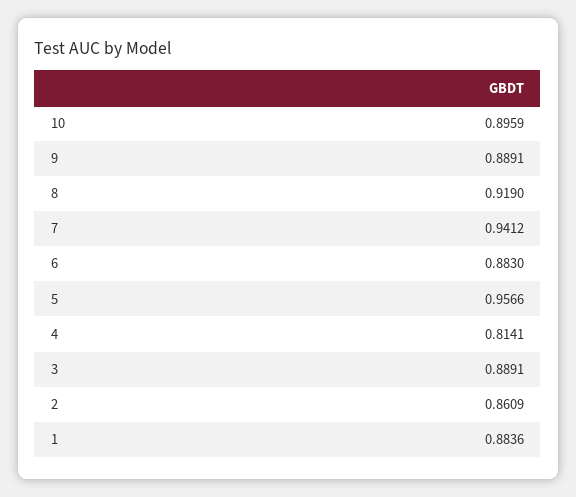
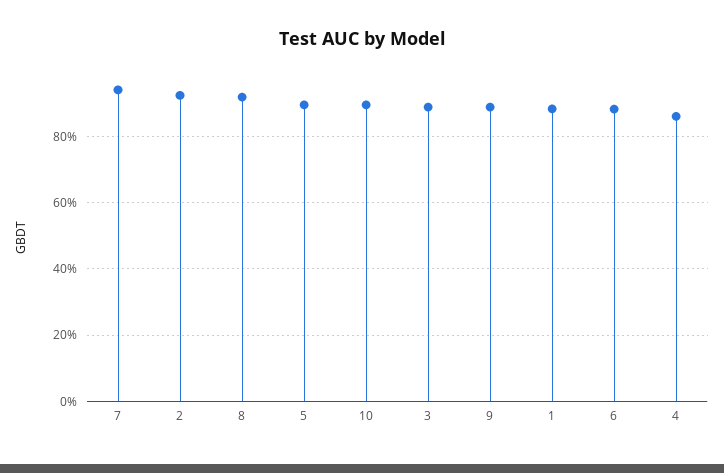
  {
    "10": 0.8959,
    "9": 0.8891,
    "8": 0.919,
    "7": 0.9412,
    "6": 0.883,
-   "5": 0.9566,
+   "5": 0.9,
-   "4": 0.8141,
+   "4": 0.86,
    "3": 0.8891,
-   "2": 0.8609,
+   "2": 0.92,
    "1": 0.8836
  }

